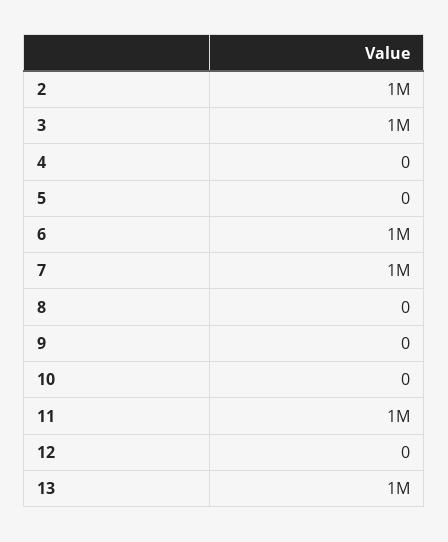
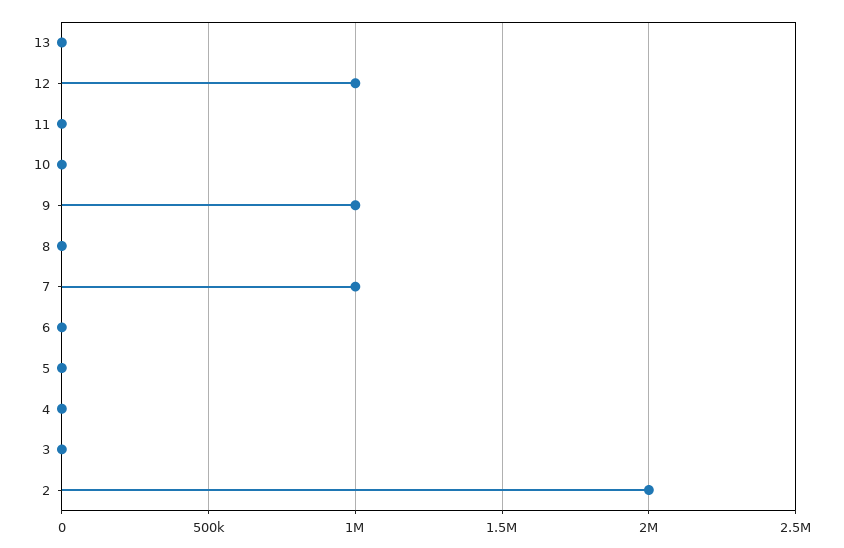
  {
-   "2": 1000000,
+   "2": 2000000,
-   "3": 1000000,
+   "3": 0,
    "4": 0,
    "5": 0,
-   "6": 1000000,
+   "6": 0,
    "7": 1000000,
    "8": 0,
-   "9": 0,
+   "9": 1000000,
    "10": 0,
-   "11": 1000000,
+   "11": 0,
-   "12": 0,
+   "12": 1000000,
-   "13": 1000000
+   "13": 0
  }

